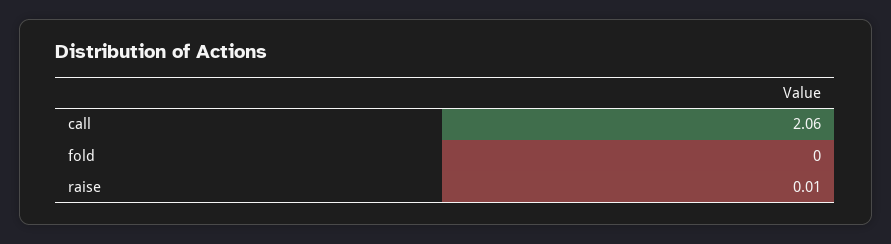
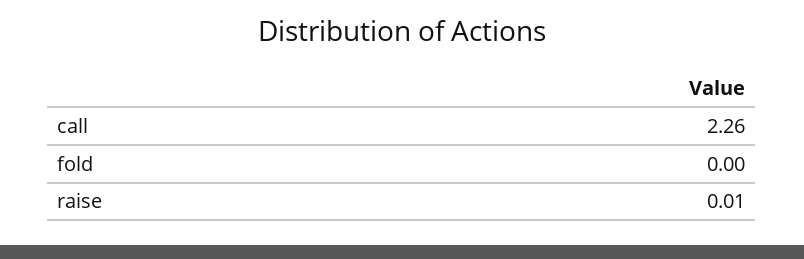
  {
-   "call": 2.06,
+   "call": 2.26,
    "fold": 0,
    "raise": 0.01
  }

